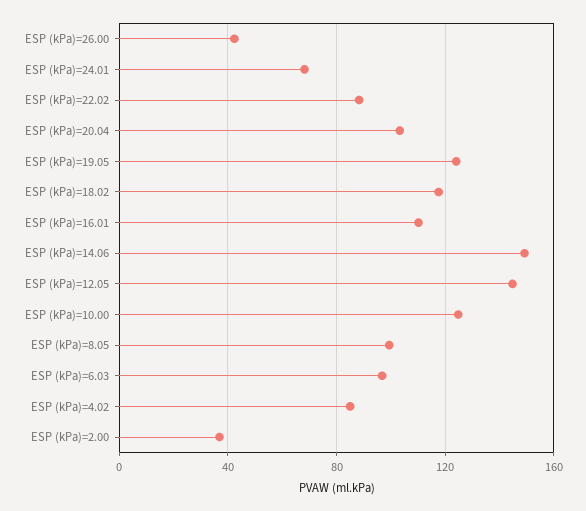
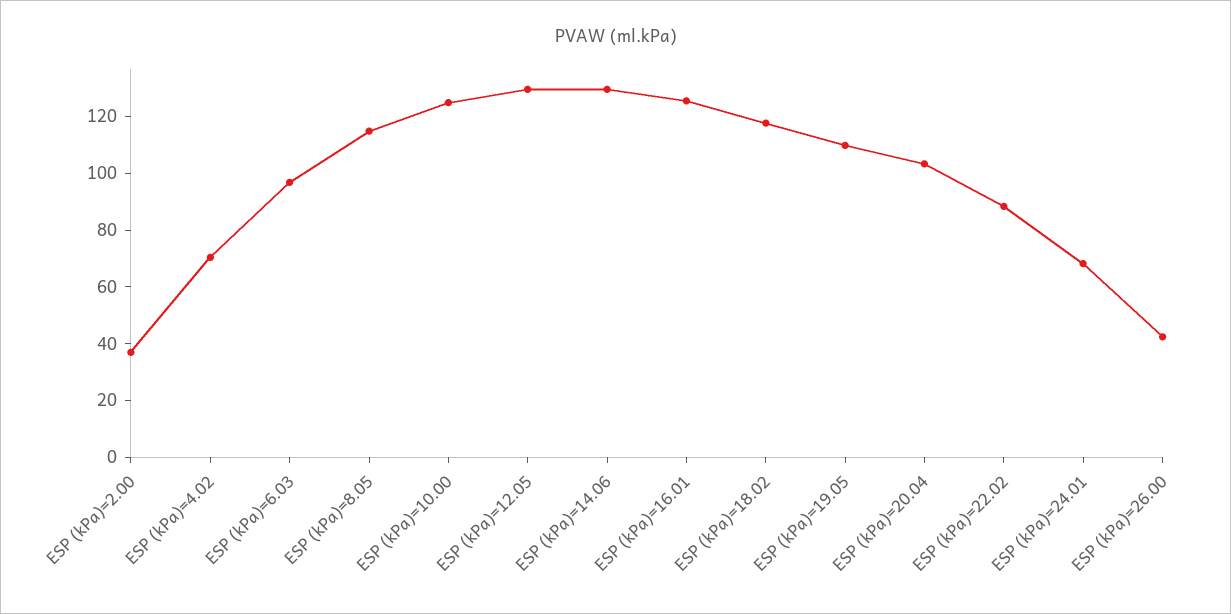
  {
    "ESP (kPa)=26.00": 40,
    "ESP (kPa)=24.01": 70,
    "ESP (kPa)=22.02": 90,
    "ESP (kPa)=20.04": 105,
-   "ESP (kPa)=19.05": 125,
+   "ESP (kPa)=19.05": 110,
    "ESP (kPa)=18.02": 120,
-   "ESP (kPa)=16.01": 110,
+   "ESP (kPa)=16.01": 125,
-   "ESP (kPa)=14.06": 150,
+   "ESP (kPa)=14.06": 130,
-   "ESP (kPa)=12.05": 145,
+   "ESP (kPa)=12.05": 130,
    "ESP (kPa)=10.00": 125,
-   "ESP (kPa)=8.05": 100,
+   "ESP (kPa)=8.05": 115,
    "ESP (kPa)=6.03": 95,
-   "ESP (kPa)=4.02": 85,
+   "ESP (kPa)=4.02": 70,
    "ESP (kPa)=2.00": 35
  }

